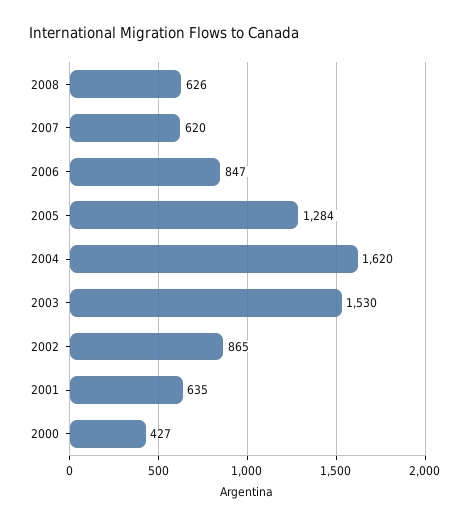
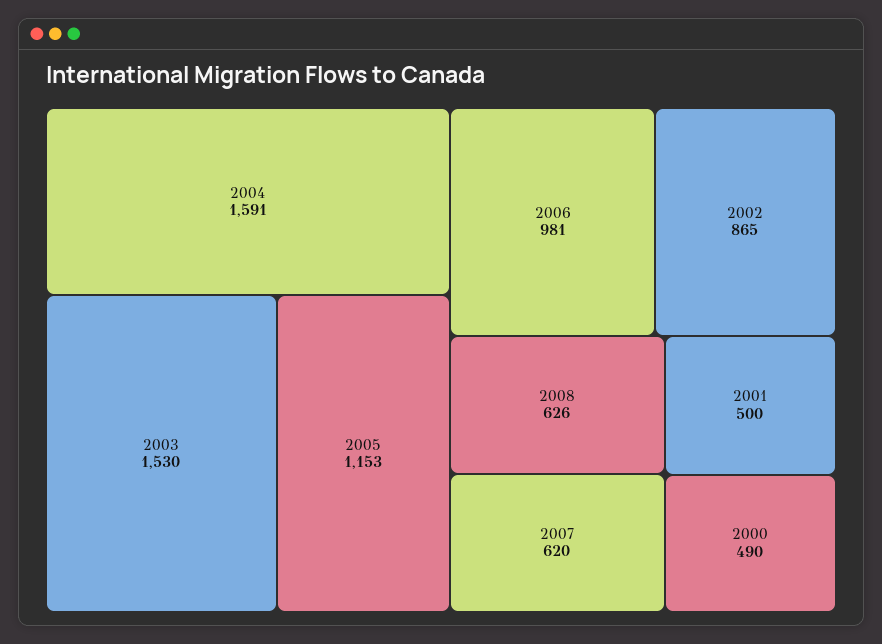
  {
    "2008": 626,
    "2007": 620,
-   "2006": 847,
+   "2006": 981,
-   "2005": 1284,
+   "2005": 1153,
-   "2004": 1620,
+   "2004": 1591,
    "2003": 1530,
    "2002": 865,
-   "2001": 635,
+   "2001": 500,
-   "2000": 427
+   "2000": 490
  }

